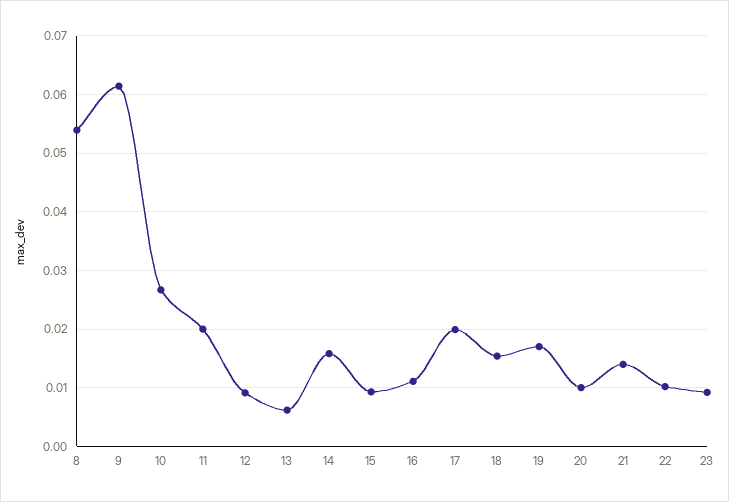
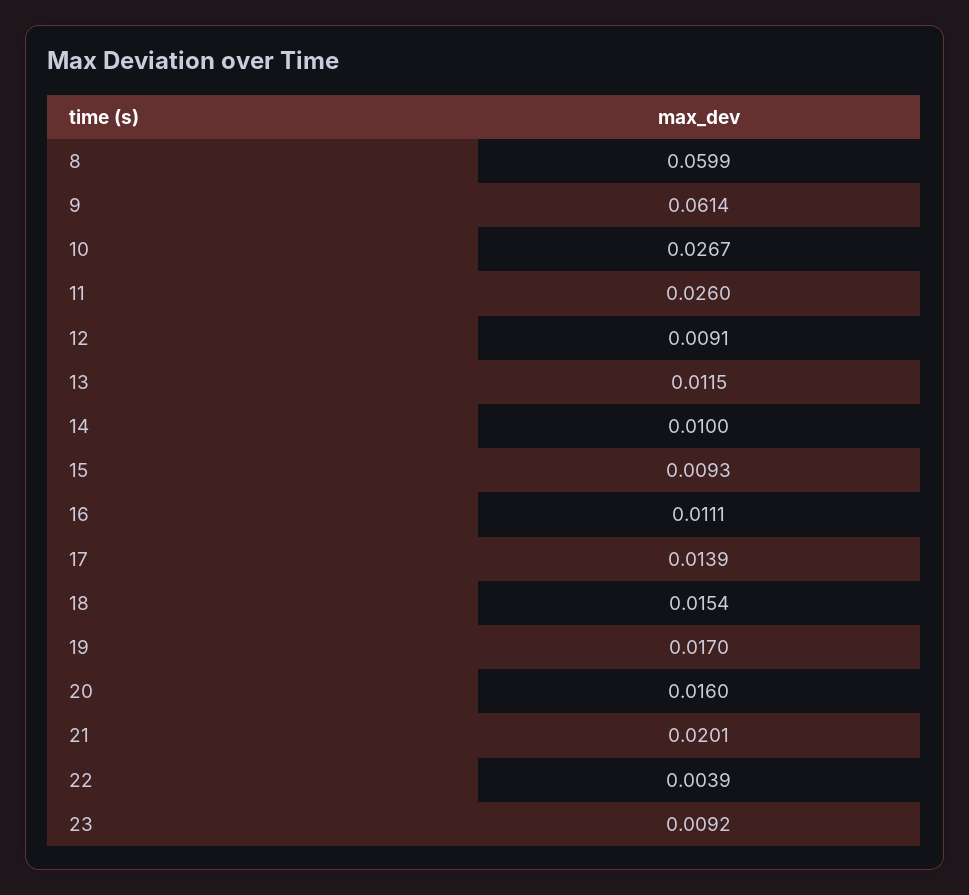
  {
-   "8": 0.054,
+   "8": 0.0599,
    "9": 0.0614,
    "10": 0.0267,
-   "11": 0.02,
+   "11": 0.026,
    "12": 0.0091,
-   "13": 0.006,
+   "13": 0.0115,
-   "14": 0.016,
+   "14": 0.01,
    "15": 0.0093,
    "16": 0.0111,
-   "17": 0.02,
+   "17": 0.0139,
    "18": 0.0154,
    "19": 0.017,
-   "20": 0.01,
+   "20": 0.016,
-   "21": 0.014,
+   "21": 0.0201,
-   "22": 0.01,
+   "22": 0.0039,
    "23": 0.0092
  }

